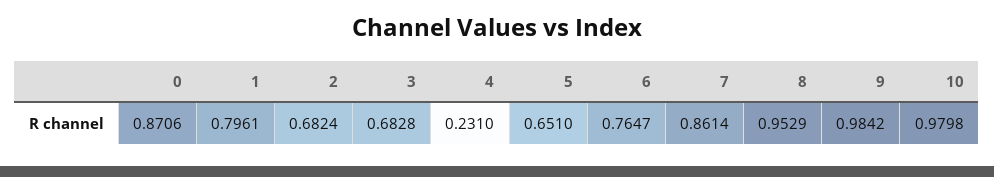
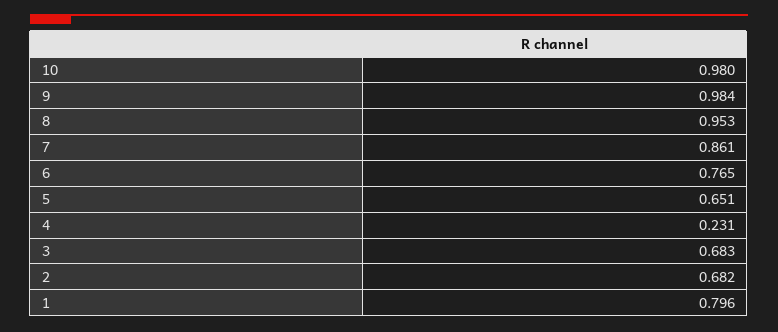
  {
-   "0": 0.8706,
    "1": 0.7961,
    "2": 0.6824,
    "3": 0.6828,
    "4": 0.231,
    "5": 0.651,
    "6": 0.7647,
    "7": 0.8614,
    "8": 0.9529,
    "9": 0.9842,
    "10": 0.9798
  }

